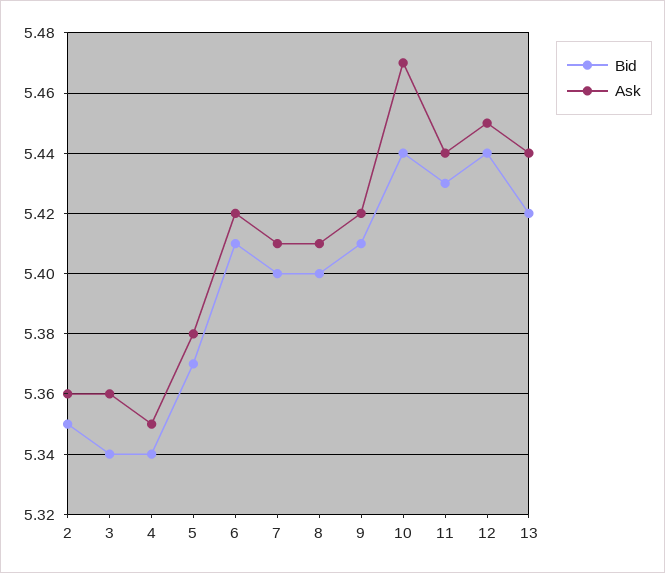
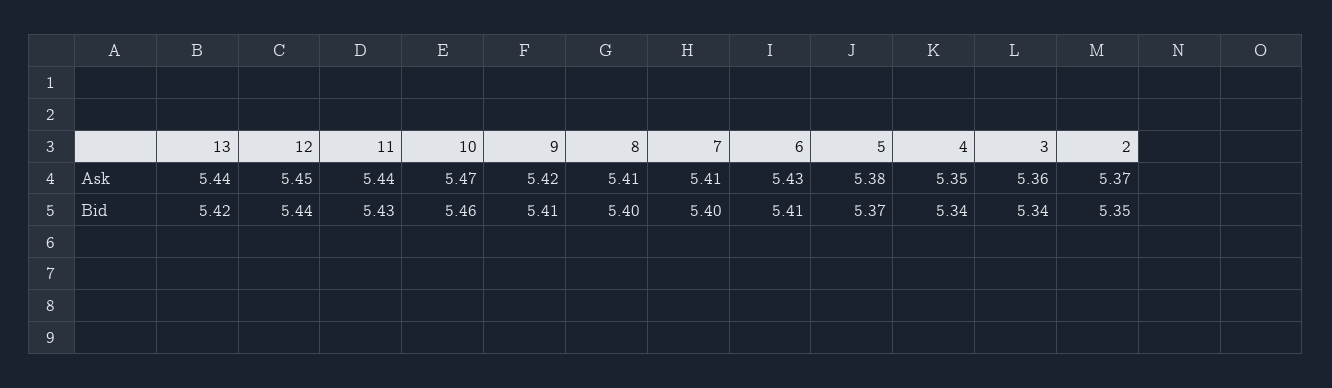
  {
    "Bid": {
      "2": 5.35,
      "3": 5.34,
      "4": 5.34,
      "5": 5.37,
      "6": 5.41,
      "7": 5.4,
      "8": 5.4,
      "9": 5.41,
-     "10": 5.44,
+     "10": 5.46,
      "11": 5.43,
      "12": 5.44,
      "13": 5.42
    },
    "Ask": {
-     "2": 5.36,
+     "2": 5.37,
      "3": 5.36,
      "4": 5.35,
      "5": 5.38,
-     "6": 5.42,
+     "6": 5.43,
      "7": 5.41,
      "8": 5.41,
      "9": 5.42,
      "10": 5.47,
      "11": 5.44,
      "12": 5.45,
      "13": 5.44
    }
  }

